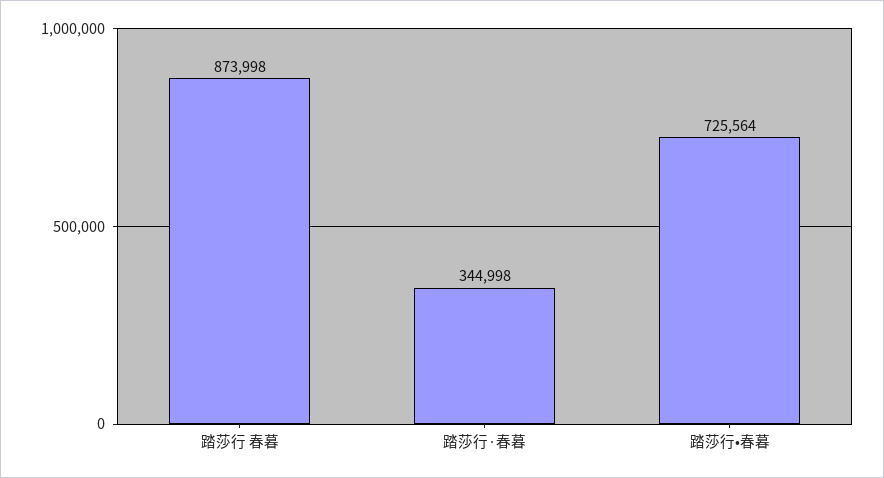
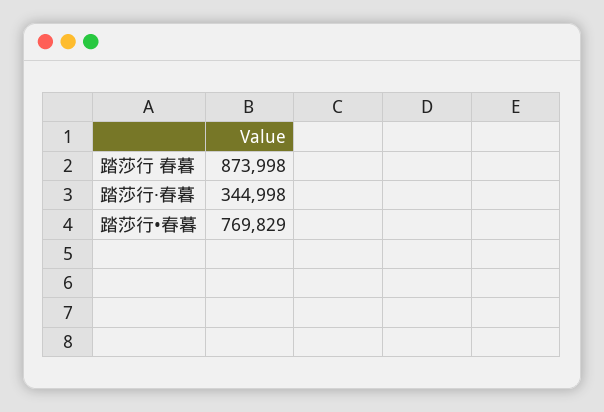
  {
    "踏莎行 春暮": 873998,
    "踏莎行·春暮": 344998,
-   "踏莎行•春暮": 725564
+   "踏莎行•春暮": 769829
  }

